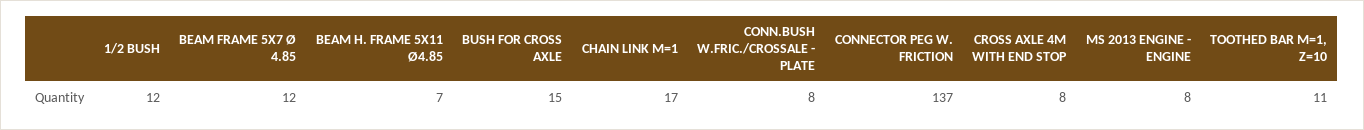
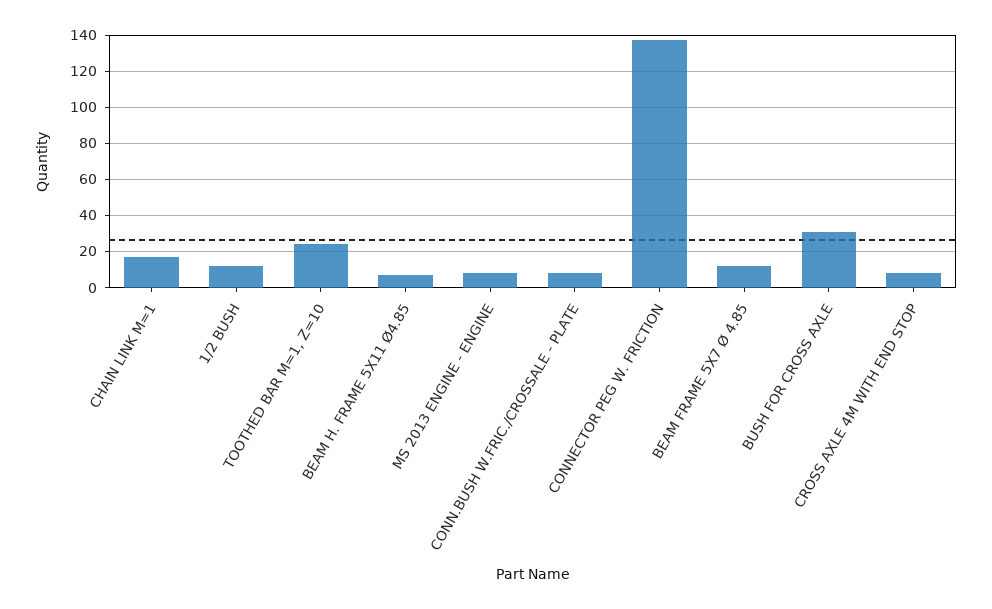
  {
    "1/2 BUSH": 12,
    "BEAM FRAME 5X7 Ø 4.85": 12,
    "BEAM H. FRAME 5X11 Ø4.85": 7,
-   "BUSH FOR CROSS AXLE": 15,
+   "BUSH FOR CROSS AXLE": 30,
    "CHAIN LINK M=1": 17,
    "CONN.BUSH W.FRIC./CROSSALE - PLATE": 8,
    "CONNECTOR PEG W. FRICTION": 137,
    "CROSS AXLE 4M WITH END STOP": 8,
    "MS 2013 ENGINE - ENGINE": 8,
-   "TOOTHED BAR M=1, Z=10": 11
+   "TOOTHED BAR M=1, Z=10": 25
  }

